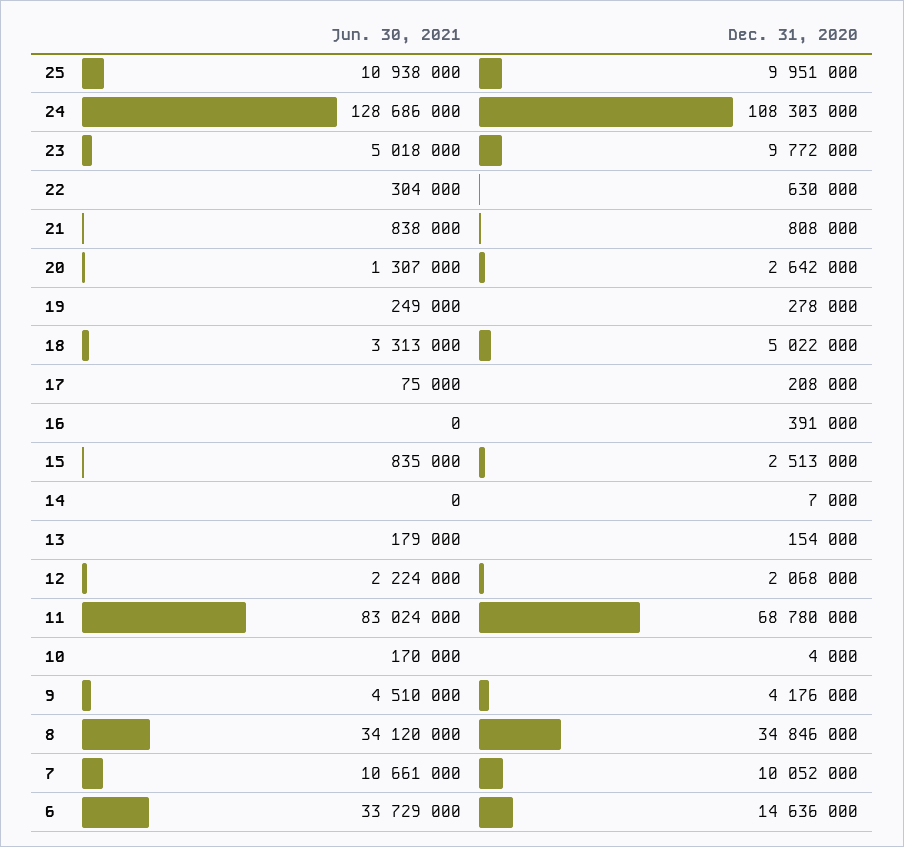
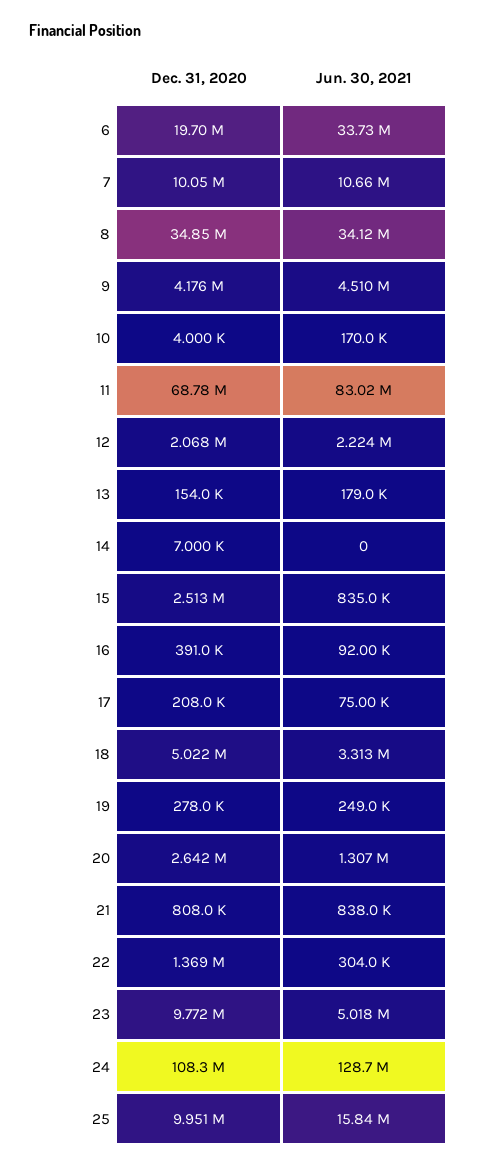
  {
    "Jun. 30, 2021": {
-     "25": 10938000,
+     "25": 15840000,
      "24": 128686000,
      "23": 5018000,
      "22": 304000,
      "21": 838000,
      "20": 1307000,
      "19": 249000,
      "18": 3313000,
      "17": 75000,
-     "16": 0,
+     "16": 92000,
      "15": 835000,
      "14": 0,
      "13": 179000,
      "12": 2224000,
      "11": 83024000,
      "10": 170000,
      "9": 4510000,
      "8": 34120000,
      "7": 10661000,
      "6": 33729000
    },
    "Dec. 31, 2020": {
      "25": 9951000,
      "24": 108303000,
      "23": 9772000,
-     "22": 630000,
+     "22": 1369000,
      "21": 808000,
      "20": 2642000,
      "19": 278000,
      "18": 5022000,
      "17": 208000,
      "16": 391000,
      "15": 2513000,
      "14": 7000,
      "13": 154000,
      "12": 2068000,
      "11": 68780000,
      "10": 4000,
      "9": 4176000,
      "8": 34846000,
      "7": 10052000,
-     "6": 14636000
+     "6": 19700000
    }
  }

